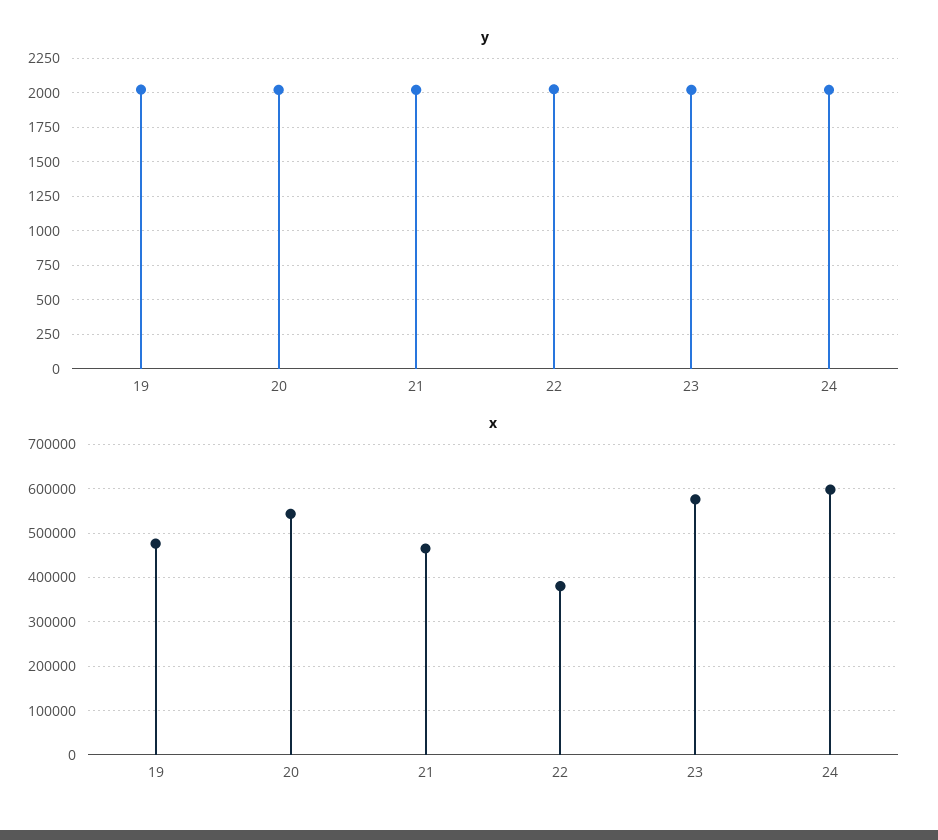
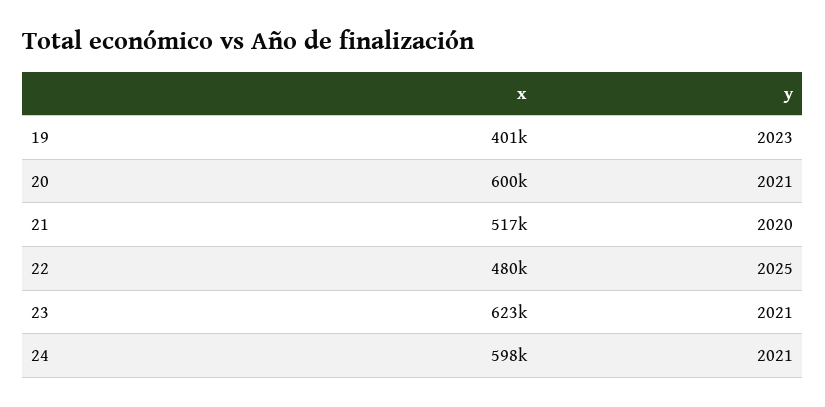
  {
    "y": {
      "19": 2023,
      "20": 2021,
      "21": 2020,
      "22": 2025,
      "23": 2021,
      "24": 2021
    },
    "x": {
-     "19": 480000,
+     "19": 401000,
-     "20": 540000,
+     "20": 600000,
-     "21": 460000,
+     "21": 517000,
-     "22": 380000,
+     "22": 480000,
-     "23": 580000,
+     "23": 623000,
      "24": 598000
    }
  }

